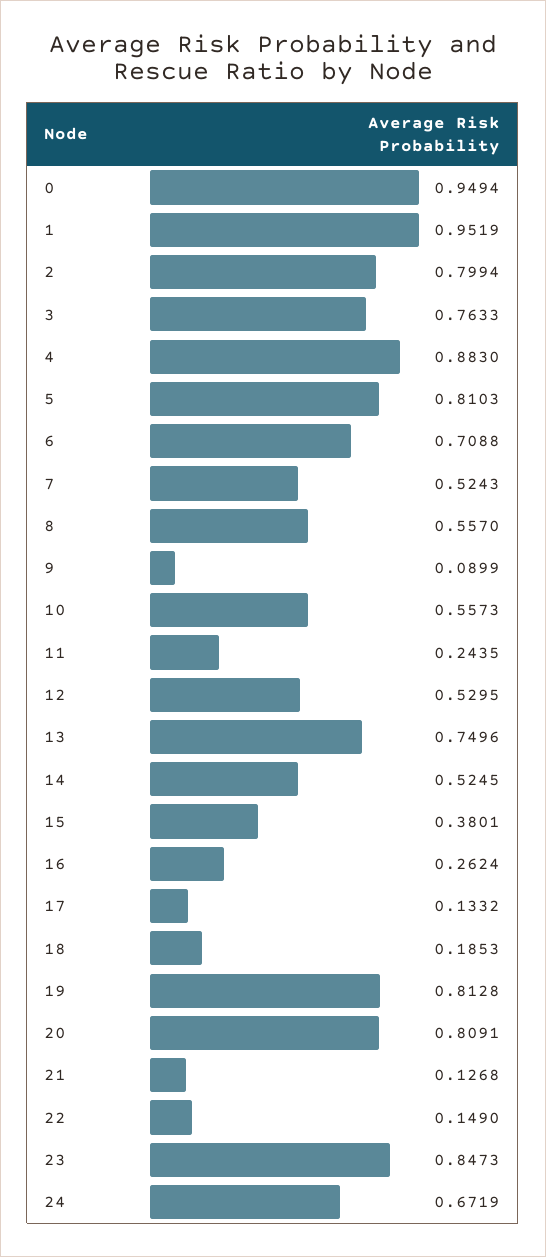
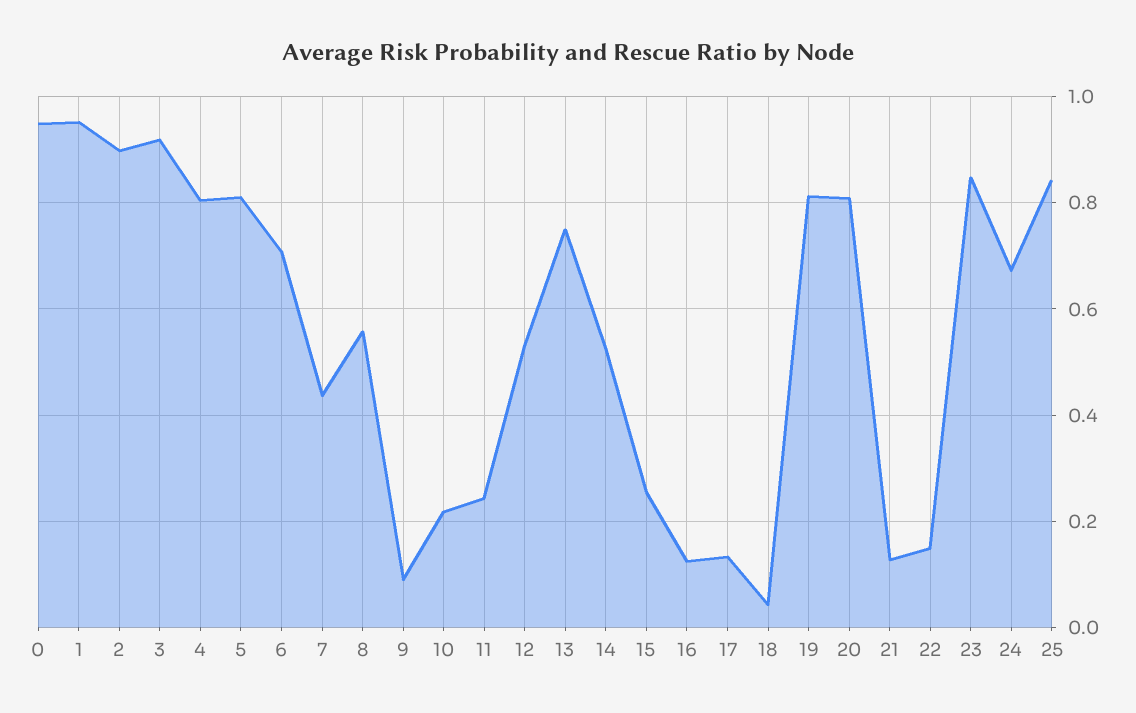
  {
    "0": 0.9494,
    "1": 0.9519,
-   "2": 0.7994,
+   "2": 0.9,
-   "3": 0.7633,
+   "3": 0.92,
-   "4": 0.883,
+   "4": 0.8,
    "5": 0.8103,
    "6": 0.7088,
-   "7": 0.5243,
+   "7": 0.44,
    "8": 0.557,
    "9": 0.0899,
-   "10": 0.5573,
+   "10": 0.22,
    "11": 0.2435,
    "12": 0.5295,
    "13": 0.7496,
    "14": 0.5245,
-   "15": 0.3801,
+   "15": 0.26,
-   "16": 0.2624,
+   "16": 0.12,
    "17": 0.1332,
-   "18": 0.1853,
+   "18": 0.04,
    "19": 0.8128,
    "20": 0.8091,
    "21": 0.1268,
    "22": 0.149,
    "23": 0.8473,
-   "24": 0.6719
+   "24": 0.6719,
+   "25": 0.84
  }

